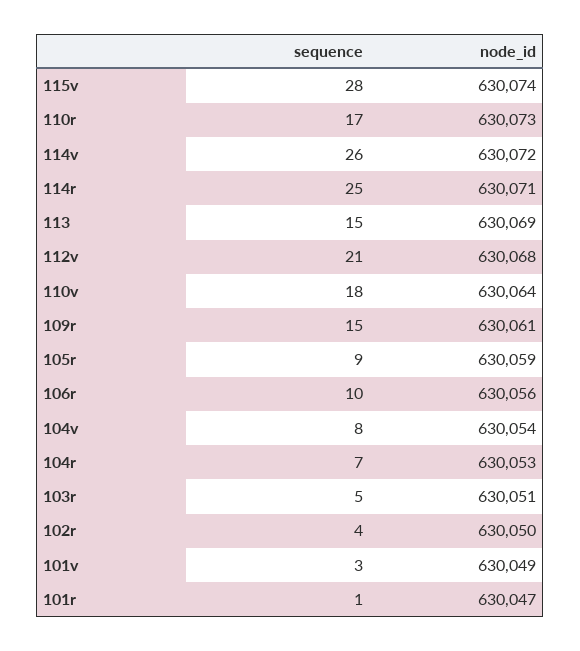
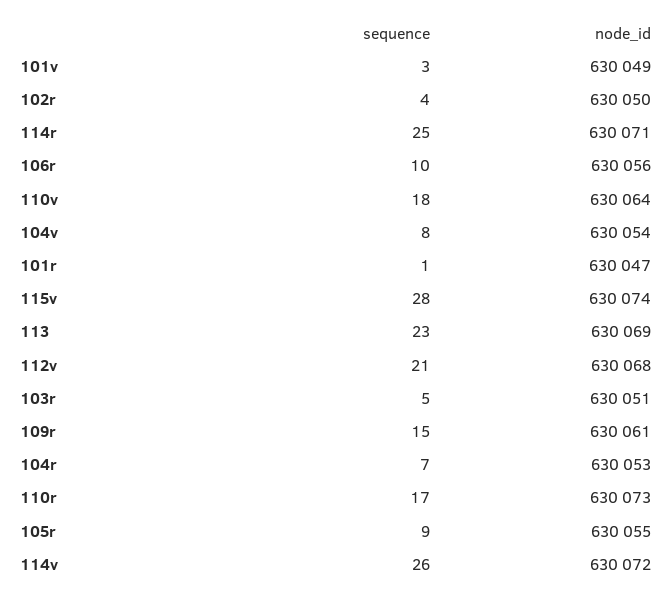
  {
    "sequence": {
      "115v": 28,
      "110r": 17,
      "114v": 26,
      "114r": 25,
-     "113": 15,
+     "113": 23,
      "112v": 21,
      "110v": 18,
      "109r": 15,
      "105r": 9,
      "106r": 10,
      "104v": 8,
      "104r": 7,
      "103r": 5,
      "102r": 4,
      "101v": 3,
      "101r": 1
    },
    "node_id": {
      "115v": 630074,
      "110r": 630073,
      "114v": 630072,
      "114r": 630071,
      "113": 630069,
      "112v": 630068,
      "110v": 630064,
      "109r": 630061,
-     "105r": 630059,
+     "105r": 630055,
      "106r": 630056,
      "104v": 630054,
      "104r": 630053,
      "103r": 630051,
      "102r": 630050,
      "101v": 630049,
      "101r": 630047
    }
  }

